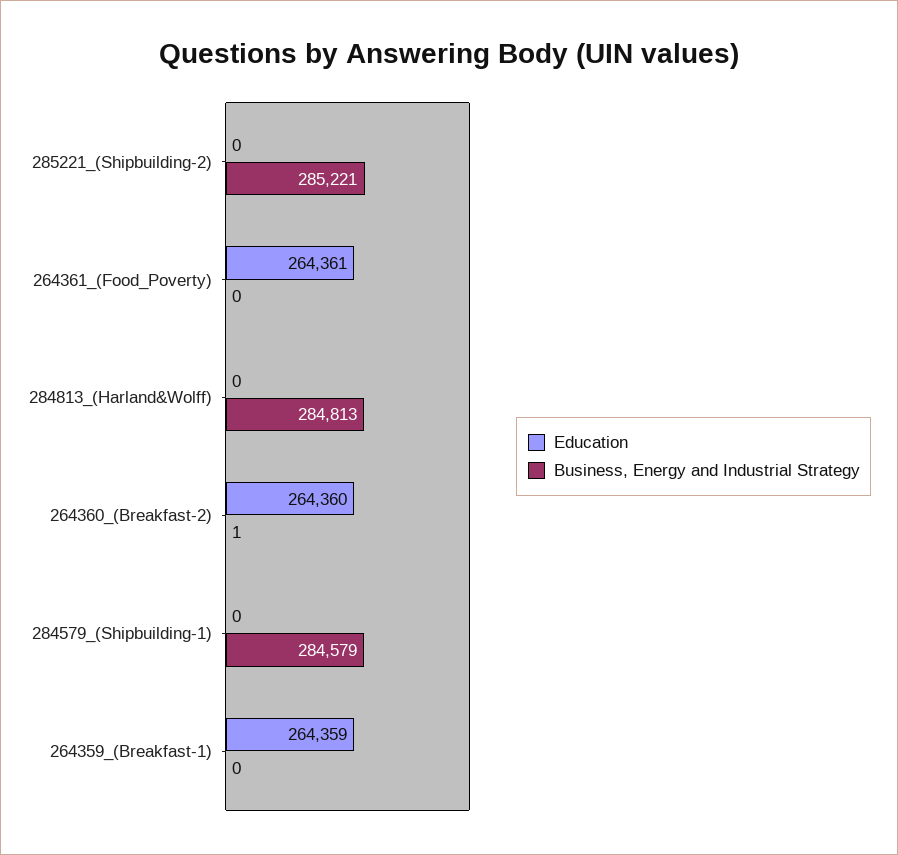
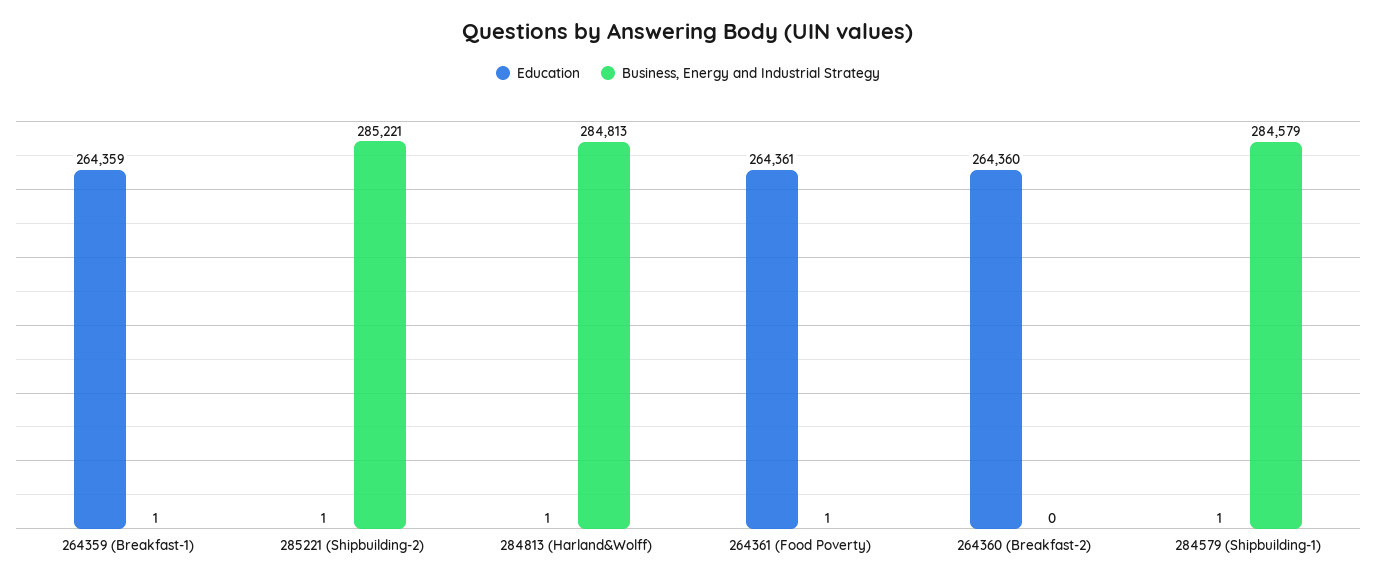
  {
    "Education": {
-     "285221_(Shipbuilding-2)": 0,
+     "285221_(Shipbuilding-2)": 1,
      "264361_(Food_Poverty)": 264361,
-     "284813_(Harland&Wolff)": 0,
+     "284813_(Harland&Wolff)": 1,
      "264360_(Breakfast-2)": 264360,
-     "284579_(Shipbuilding-1)": 0,
+     "284579_(Shipbuilding-1)": 1,
      "264359_(Breakfast-1)": 264359
    },
    "Business, Energy and Industrial Strategy": {
      "285221_(Shipbuilding-2)": 285221,
-     "264361_(Food_Poverty)": 0,
+     "264361_(Food_Poverty)": 1,
      "284813_(Harland&Wolff)": 284813,
-     "264360_(Breakfast-2)": 1,
+     "264360_(Breakfast-2)": 0,
      "284579_(Shipbuilding-1)": 284579,
-     "264359_(Breakfast-1)": 0
+     "264359_(Breakfast-1)": 1
    }
  }

